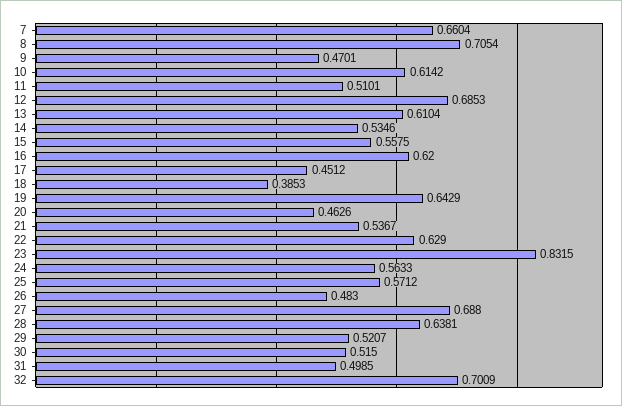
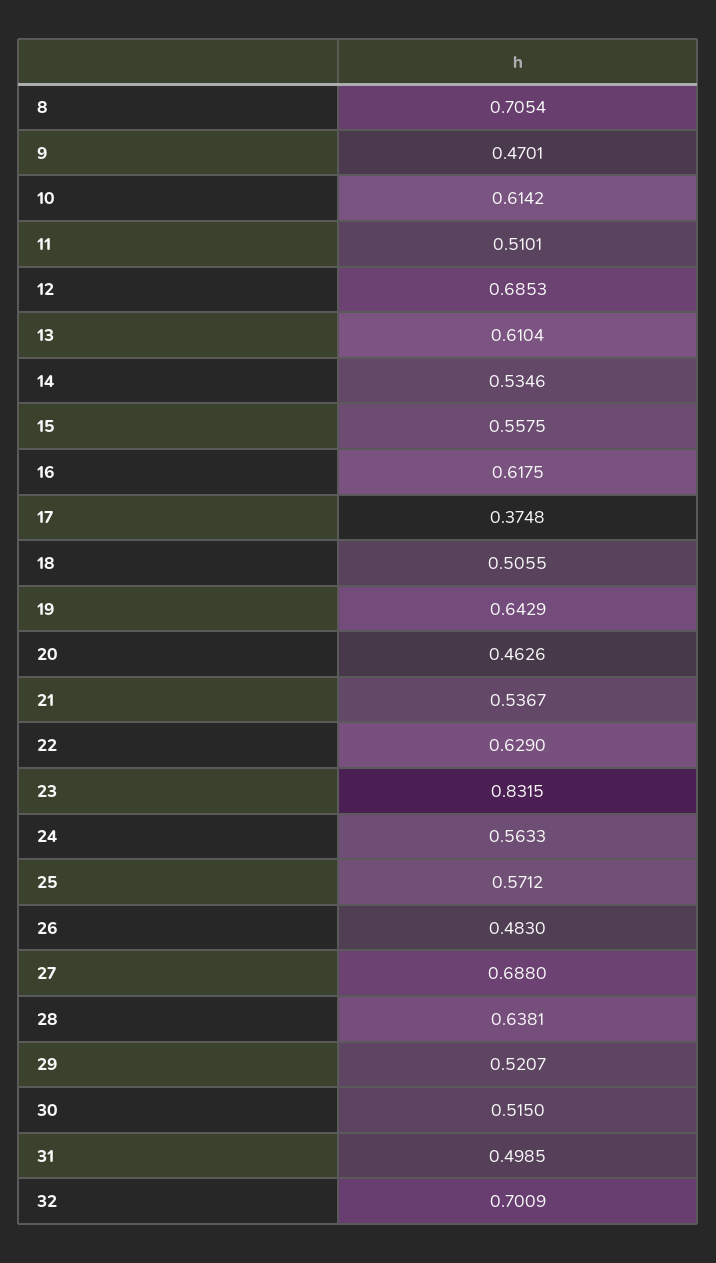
  {
-   "7": 0.6604,
    "8": 0.7054,
    "9": 0.4701,
    "10": 0.6142,
    "11": 0.5101,
    "12": 0.6853,
    "13": 0.6104,
    "14": 0.5346,
    "15": 0.5575,
-   "16": 0.62,
+   "16": 0.6175,
-   "17": 0.4512,
+   "17": 0.3748,
-   "18": 0.3853,
+   "18": 0.5055,
    "19": 0.6429,
    "20": 0.4626,
    "21": 0.5367,
    "22": 0.629,
    "23": 0.8315,
    "24": 0.5633,
    "25": 0.5712,
    "26": 0.483,
    "27": 0.688,
    "28": 0.6381,
    "29": 0.5207,
    "30": 0.515,
    "31": 0.4985,
    "32": 0.7009
  }

